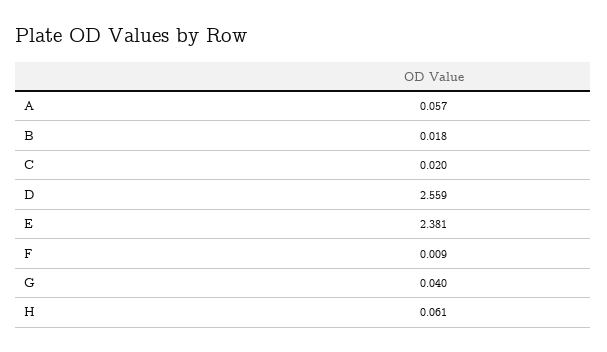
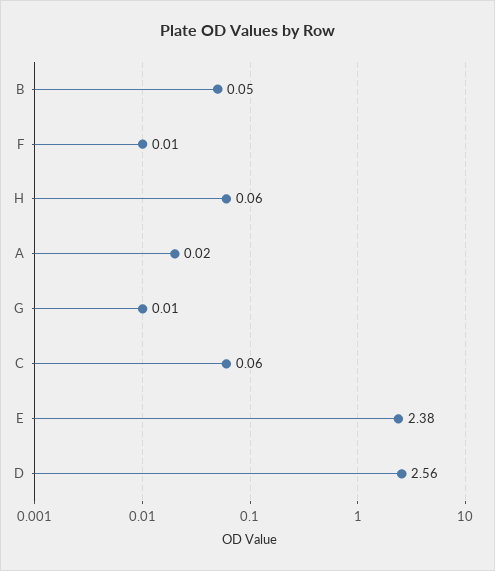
  {
-   "A": 0.057,
+   "A": 0.02,
-   "B": 0.018,
+   "B": 0.05,
-   "C": 0.02,
+   "C": 0.06,
    "D": 2.559,
    "E": 2.381,
    "F": 0.009,
-   "G": 0.04,
+   "G": 0.01,
    "H": 0.061
  }

